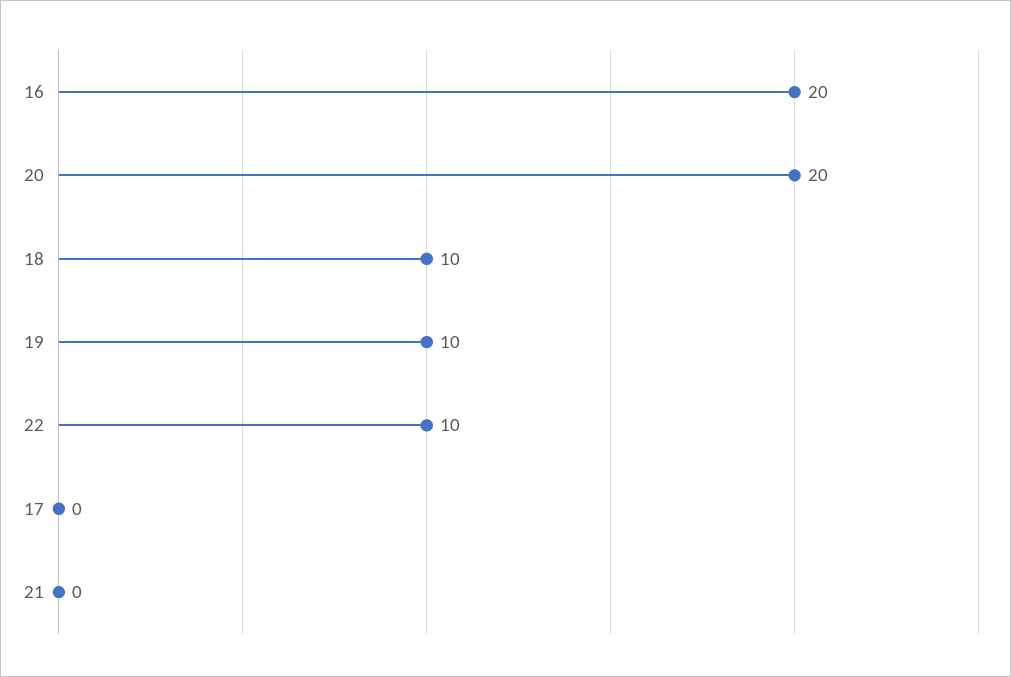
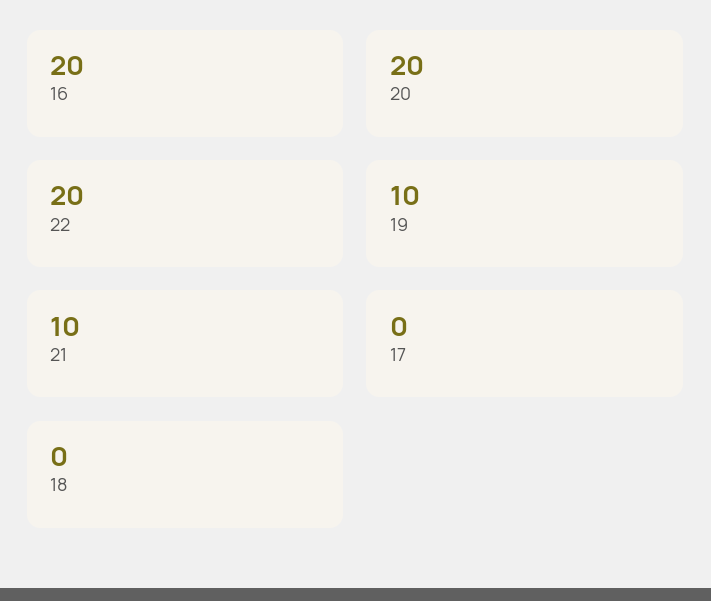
  {
    "16": 20,
    "20": 20,
-   "18": 10,
+   "18": 0,
    "19": 10,
-   "22": 10,
+   "22": 20,
    "17": 0,
-   "21": 0
+   "21": 10
  }

